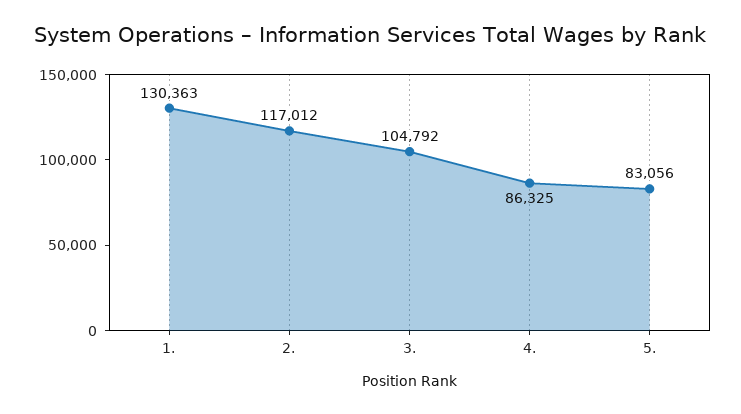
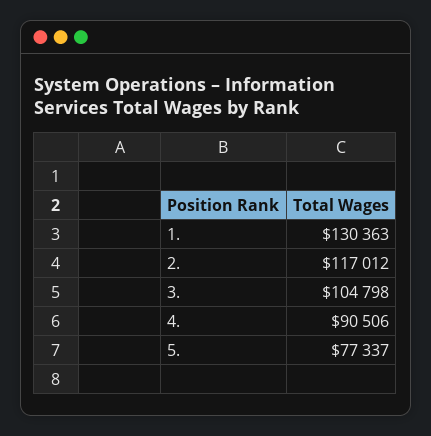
  {
    "1.": 130363,
    "2.": 117012,
-   "3.": 104792,
+   "3.": 104798,
-   "4.": 86325,
+   "4.": 90506,
-   "5.": 83056
+   "5.": 77337
  }

